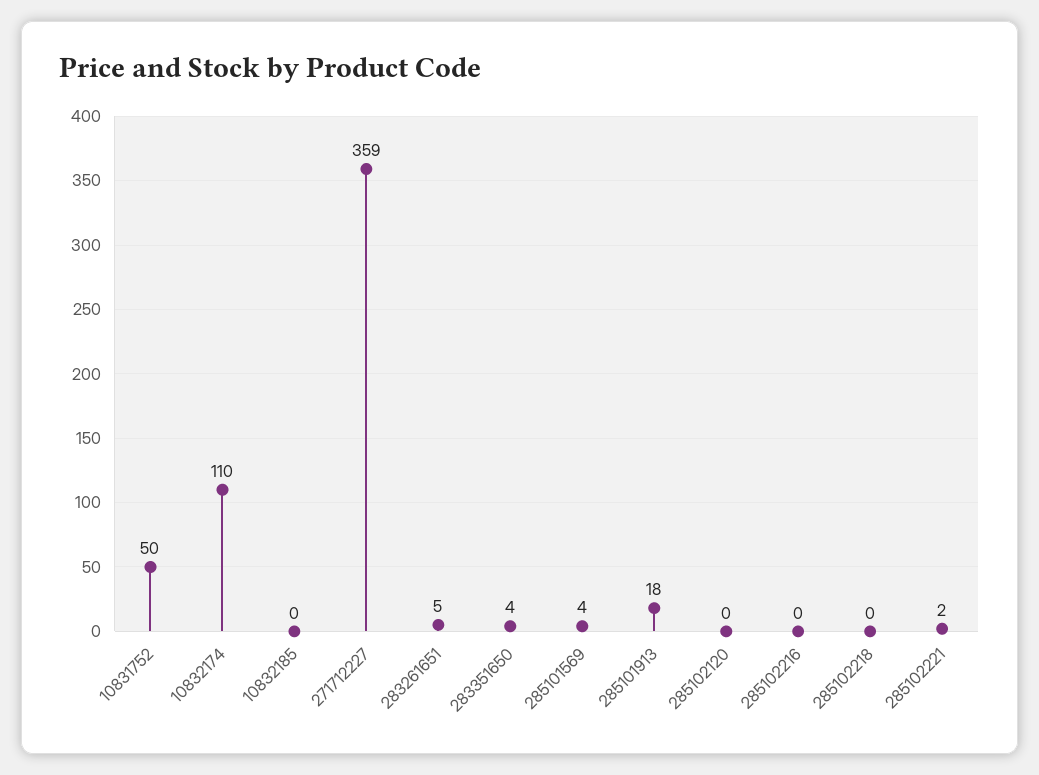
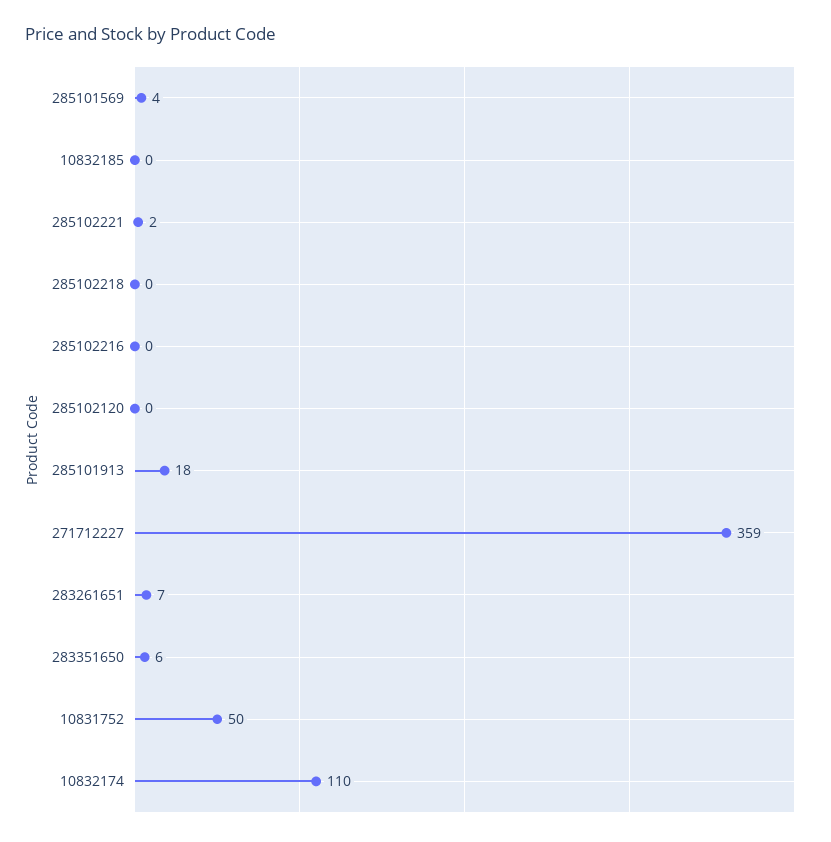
  {
    "10831752": 50,
    "10832174": 110,
    "10832185": 0,
    "271712227": 359,
-   "283261651": 5,
+   "283261651": 7,
-   "283351650": 4,
+   "283351650": 6,
    "285101569": 4,
    "285101913": 18,
    "285102120": 0,
    "285102216": 0,
    "285102218": 0,
    "285102221": 2
  }

